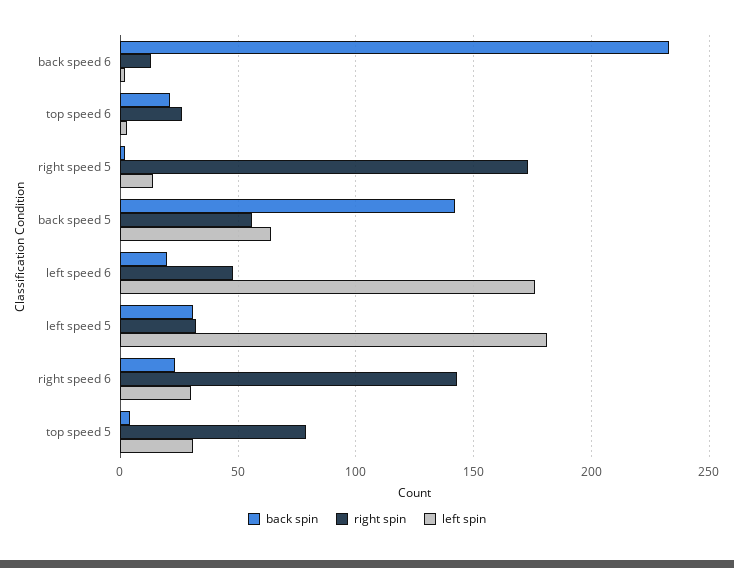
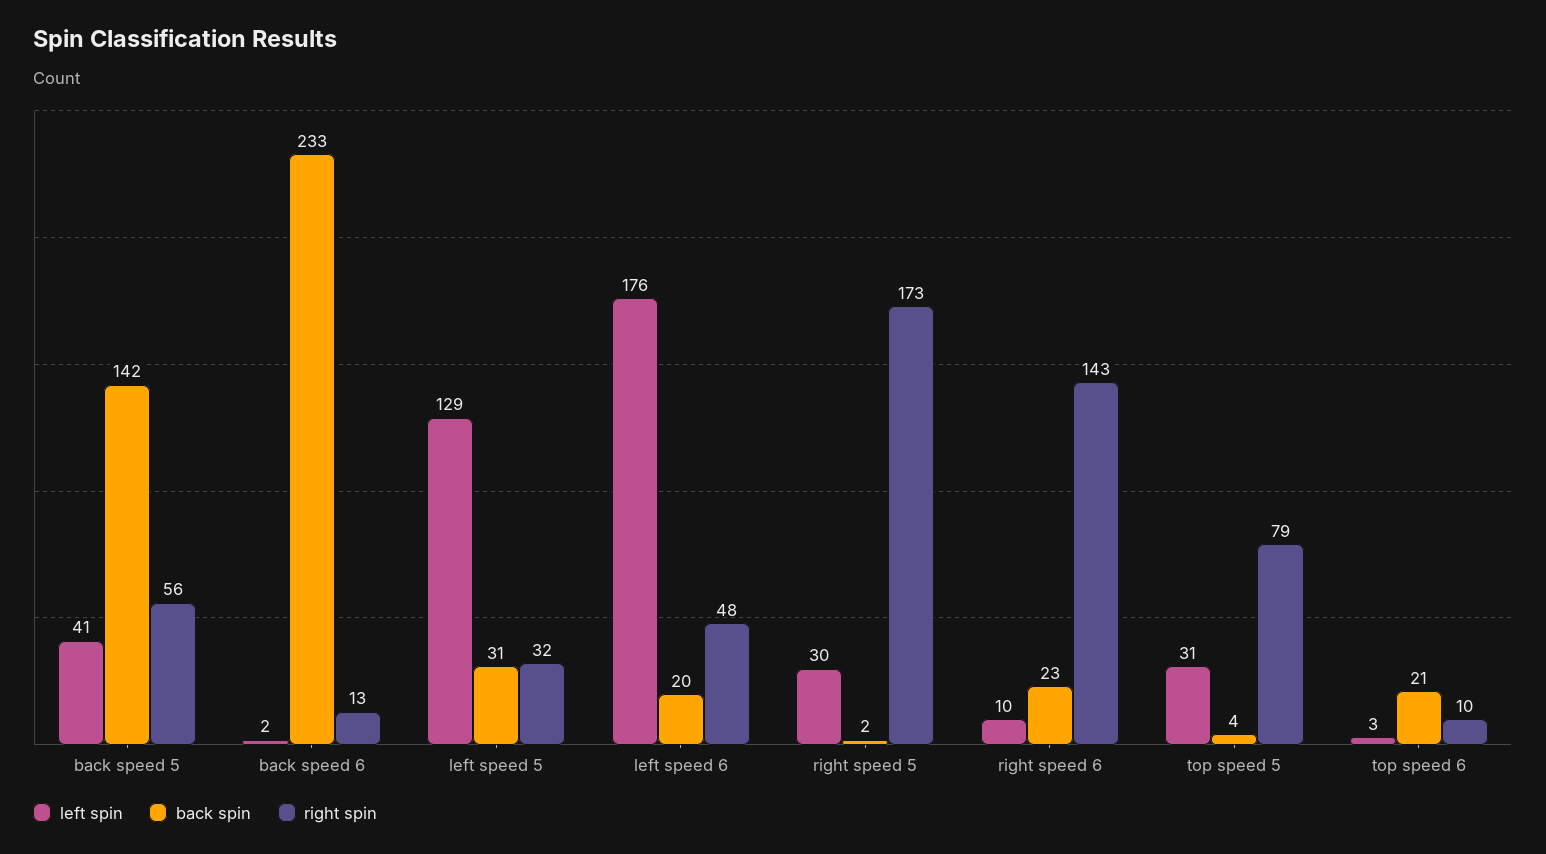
  {
    "back spin": {
      "back speed 6": 233,
      "top speed 6": 21,
      "right speed 5": 2,
      "back speed 5": 142,
      "left speed 6": 20,
      "left speed 5": 31,
      "right speed 6": 23,
      "top speed 5": 4
    },
    "right spin": {
      "back speed 6": 13,
-     "top speed 6": 25,
+     "top speed 6": 10,
      "right speed 5": 173,
      "back speed 5": 56,
      "left speed 6": 48,
      "left speed 5": 32,
      "right speed 6": 143,
      "top speed 5": 79
    },
    "left spin": {
      "back speed 6": 2,
      "top speed 6": 3,
-     "right speed 5": 15,
+     "right speed 5": 30,
-     "back speed 5": 65,
+     "back speed 5": 41,
      "left speed 6": 176,
-     "left speed 5": 180,
+     "left speed 5": 129,
-     "right speed 6": 30,
+     "right speed 6": 10,
      "top speed 5": 31
    }
  }

